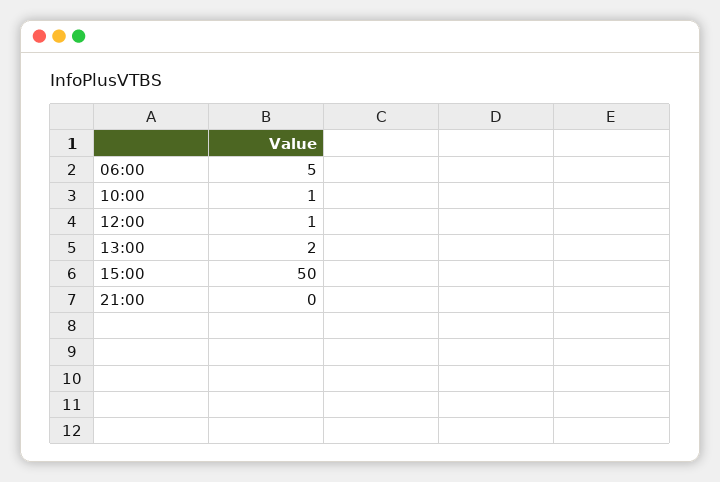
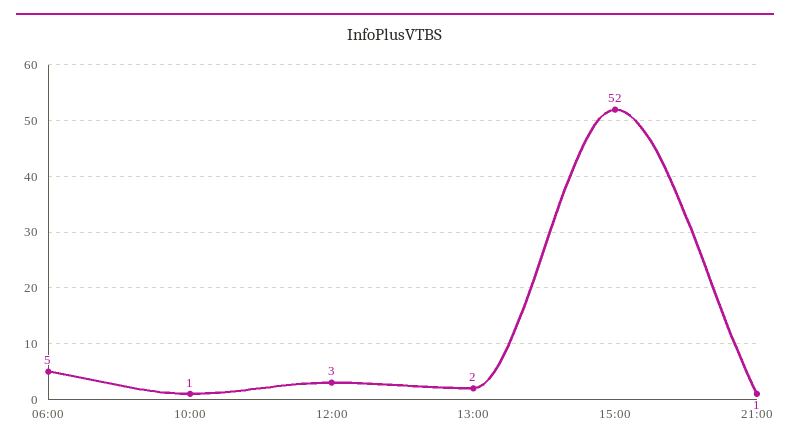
  {
    "06:00": 5,
    "10:00": 1,
-   "12:00": 1,
+   "12:00": 3,
    "13:00": 2,
-   "15:00": 50,
+   "15:00": 52,
-   "21:00": 0
+   "21:00": 1
  }

